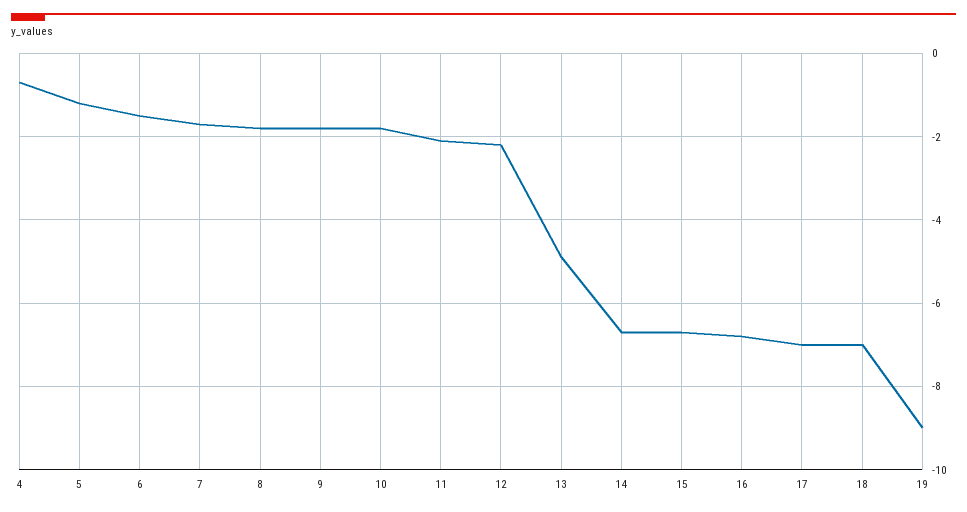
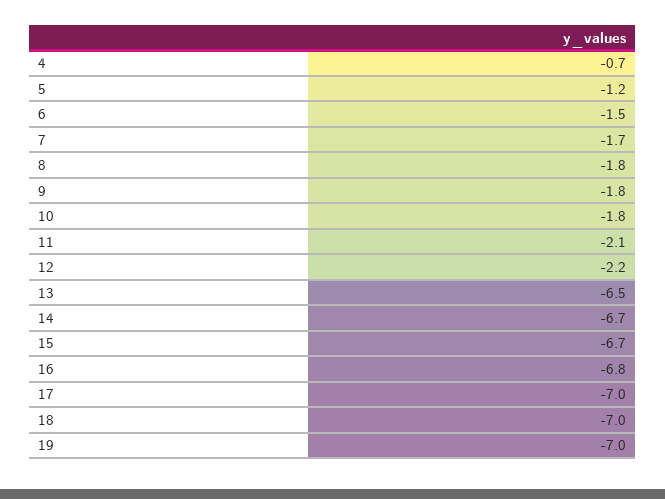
  {
    "4": -0.7,
    "5": -1.2,
    "6": -1.5,
    "7": -1.7,
    "8": -1.8,
    "9": -1.8,
    "10": -1.8,
    "11": -2.1,
    "12": -2.2,
-   "13": -5,
+   "13": -6.5,
    "14": -6.7,
    "15": -6.7,
    "16": -6.8,
    "17": -7,
    "18": -7,
-   "19": -9
+   "19": -7
  }

